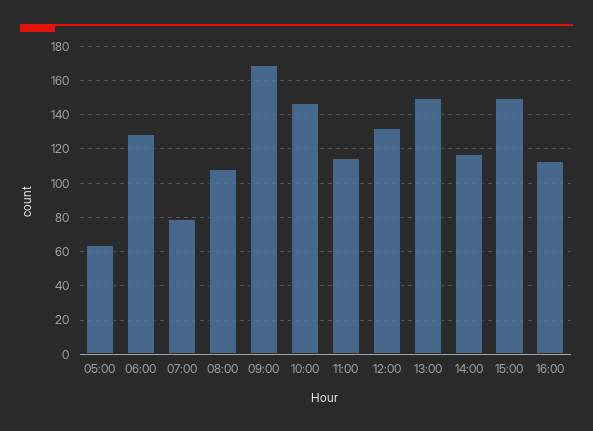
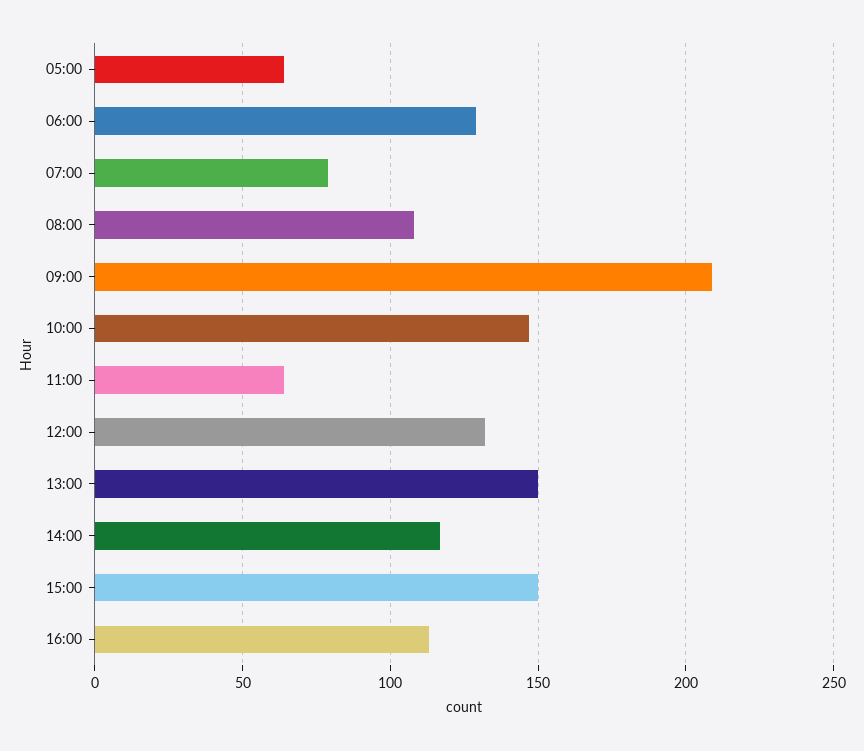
  {
    "05:00": 65,
    "06:00": 130,
    "07:00": 80,
    "08:00": 110,
-   "09:00": 170,
+   "09:00": 210,
    "10:00": 145,
-   "11:00": 115,
+   "11:00": 65,
    "12:00": 130,
    "13:00": 150,
    "14:00": 115,
    "15:00": 150,
    "16:00": 115
  }

